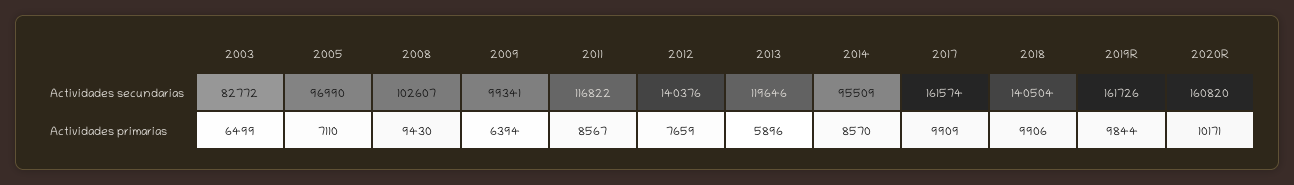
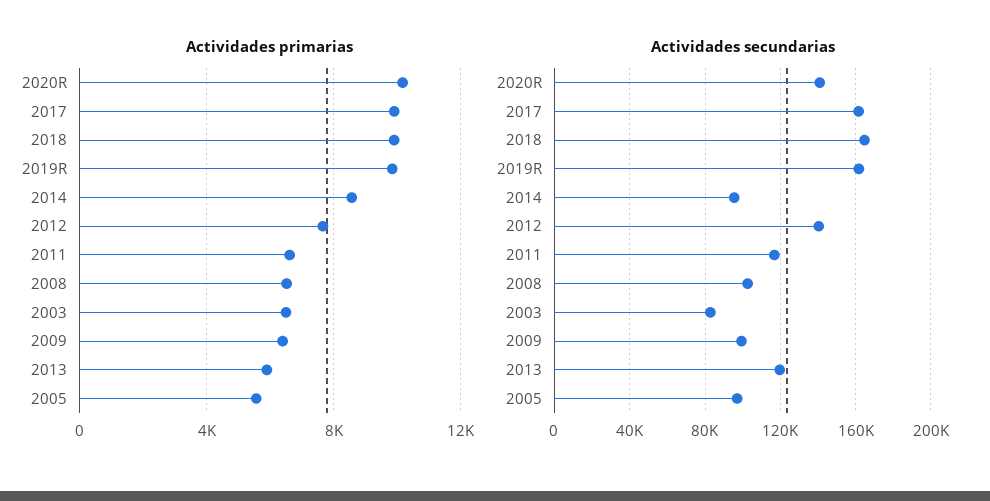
  {
    "Actividades secundarias": {
      "2003": 82772,
      "2005": 96990,
      "2008": 102607,
      "2009": 99341,
      "2011": 116822,
      "2012": 140376,
      "2013": 119646,
      "2014": 95509,
      "2017": 161574,
-     "2018": 140504,
+     "2018": 165000,
      "2019R": 161726,
-     "2020R": 160820
+     "2020R": 140000
    },
    "Actividades primarias": {
      "2003": 6499,
-     "2005": 7110,
+     "2005": 5500,
-     "2008": 9430,
+     "2008": 6500,
      "2009": 6394,
-     "2011": 8567,
+     "2011": 6500,
      "2012": 7659,
      "2013": 5896,
      "2014": 8570,
      "2017": 9909,
      "2018": 9906,
      "2019R": 9844,
      "2020R": 10171
    }
  }

